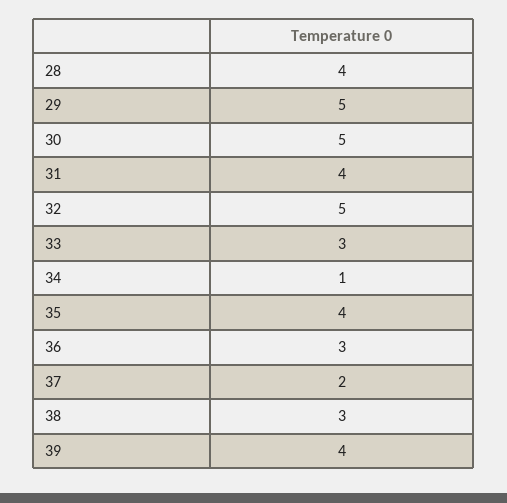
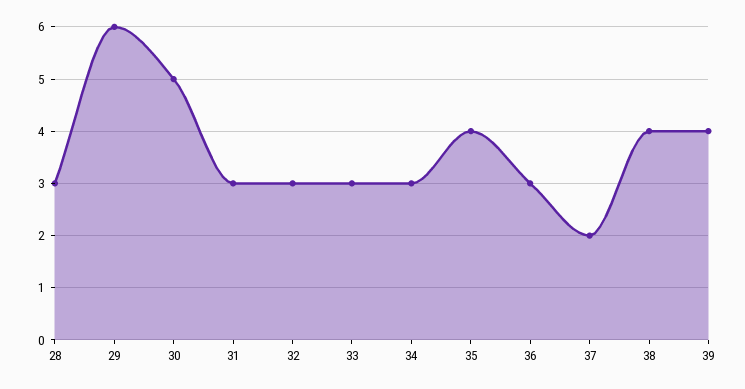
  {
-   "28": 4,
+   "28": 3,
-   "29": 5,
+   "29": 6,
    "30": 5,
-   "31": 4,
+   "31": 3,
-   "32": 5,
+   "32": 3,
    "33": 3,
-   "34": 1,
+   "34": 3,
    "35": 4,
    "36": 3,
    "37": 2,
-   "38": 3,
+   "38": 4,
    "39": 4
  }

